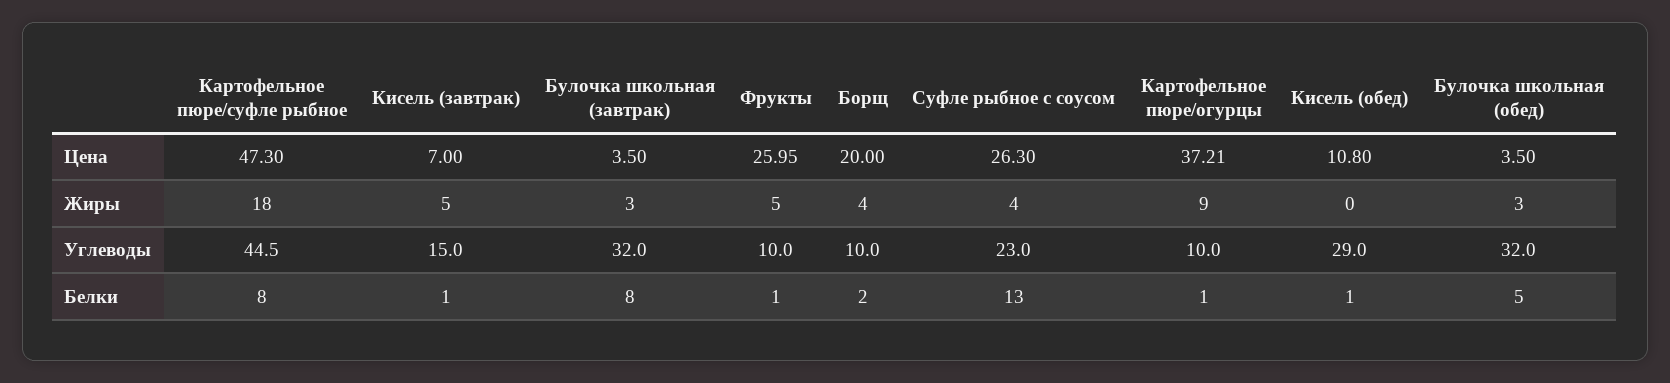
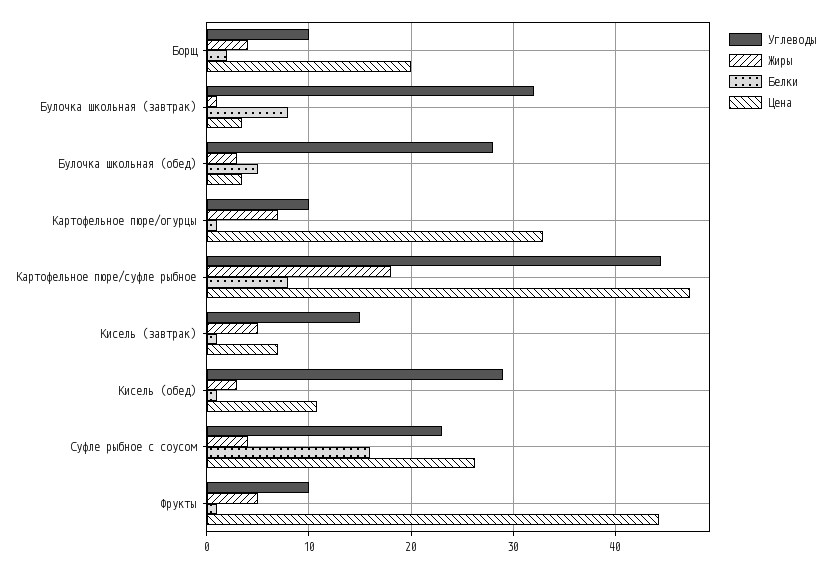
  {
    "Цена": {
      "Картофельное пюре/суфле рыбное": 47.3,
      "Кисель (завтрак)": 7,
      "Булочка школьная (завтрак)": 3.5,
-     "Фрукты": 25.95,
+     "Фрукты": 44,
      "Борщ": 20,
      "Суфле рыбное с соусом": 26.3,
-     "Картофельное пюре/огурцы": 37.21,
+     "Картофельное пюре/огурцы": 33,
      "Кисель (обед)": 10.8,
      "Булочка школьная (обед)": 3.5
    },
    "Жиры": {
      "Картофельное пюре/суфле рыбное": 18,
      "Кисель (завтрак)": 5,
-     "Булочка школьная (завтрак)": 3,
+     "Булочка школьная (завтрак)": 1,
      "Фрукты": 5,
      "Борщ": 4,
      "Суфле рыбное с соусом": 4,
-     "Картофельное пюре/огурцы": 9,
+     "Картофельное пюре/огурцы": 7,
-     "Кисель (обед)": 0,
+     "Кисель (обед)": 3,
      "Булочка школьная (обед)": 3
    },
    "Углеводы": {
      "Картофельное пюре/суфле рыбное": 44.5,
      "Кисель (завтрак)": 15,
      "Булочка школьная (завтрак)": 32,
      "Фрукты": 10,
      "Борщ": 10,
      "Суфле рыбное с соусом": 23,
      "Картофельное пюре/огурцы": 10,
      "Кисель (обед)": 29,
-     "Булочка школьная (обед)": 32
+     "Булочка школьная (обед)": 28
    },
    "Белки": {
      "Картофельное пюре/суфле рыбное": 8,
      "Кисель (завтрак)": 1,
      "Булочка школьная (завтрак)": 8,
      "Фрукты": 1,
      "Борщ": 2,
-     "Суфле рыбное с соусом": 13,
+     "Суфле рыбное с соусом": 16,
      "Картофельное пюре/огурцы": 1,
      "Кисель (обед)": 1,
      "Булочка школьная (обед)": 5
    }
  }

